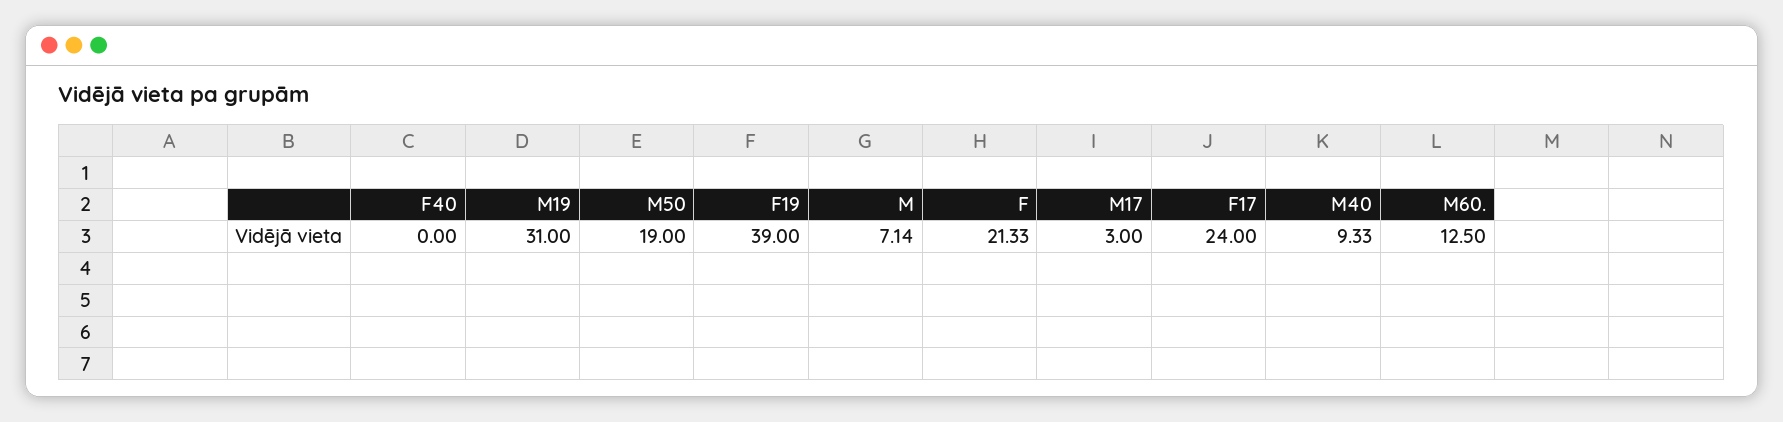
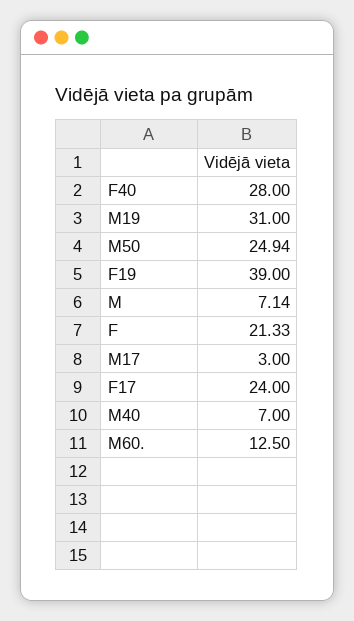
  {
-   "F40": 0,
+   "F40": 28,
    "M19": 31,
-   "M50": 19,
+   "M50": 24.94,
    "F19": 39,
    "M": 7.14,
    "F": 21.33,
    "M17": 3,
    "F17": 24,
-   "M40": 9.33,
+   "M40": 7,
    "M60.": 12.5
  }

